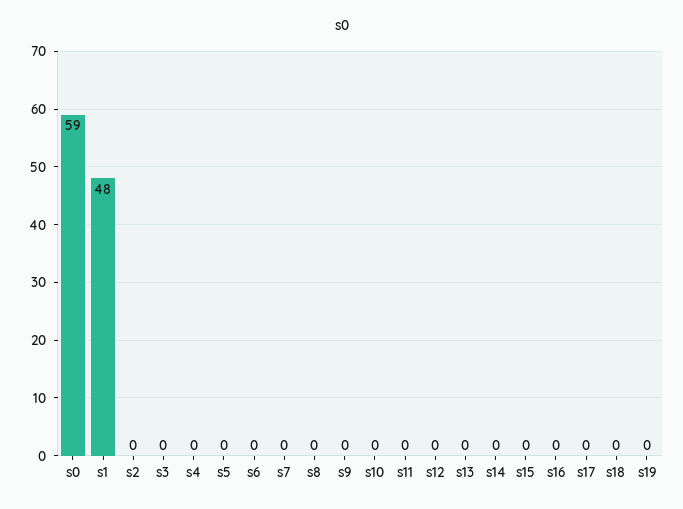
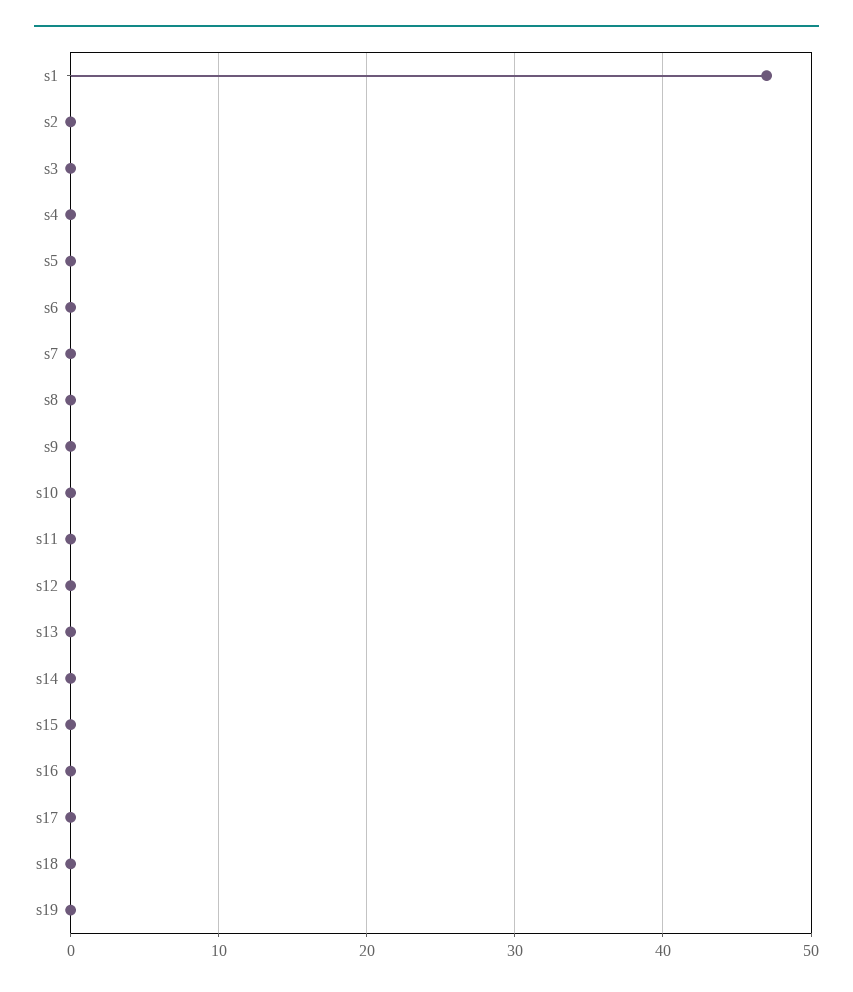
  {
-   "s0": 59,
-   "s1": 48,
+   "s1": 47,
    "s2": 0,
    "s3": 0,
    "s4": 0,
    "s5": 0,
    "s6": 0,
    "s7": 0,
    "s8": 0,
    "s9": 0,
    "s10": 0,
    "s11": 0,
    "s12": 0,
    "s13": 0,
    "s14": 0,
    "s15": 0,
    "s16": 0,
    "s17": 0,
    "s18": 0,
    "s19": 0
  }

